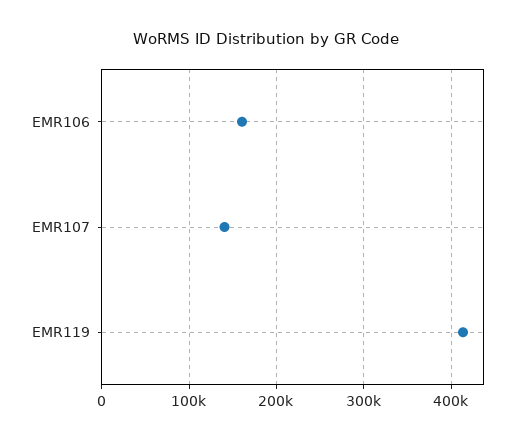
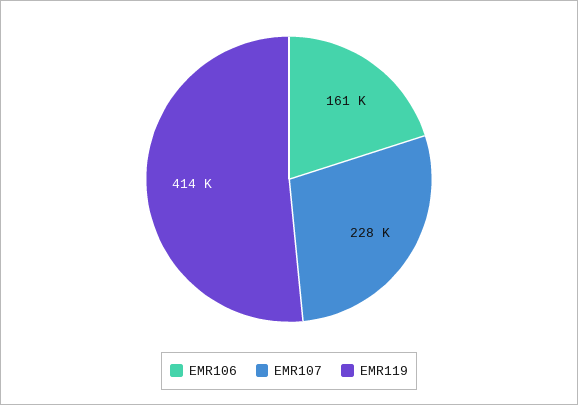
  {
    "EMR106": 161000,
-   "EMR107": 140000,
+   "EMR107": 228000,
    "EMR119": 414000
  }

